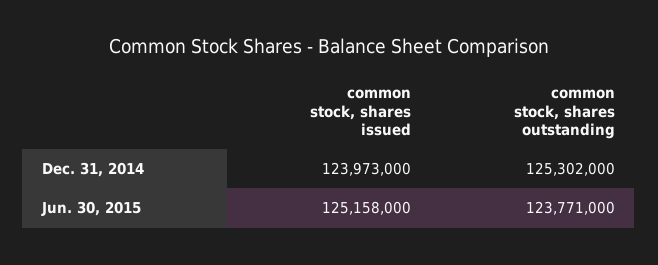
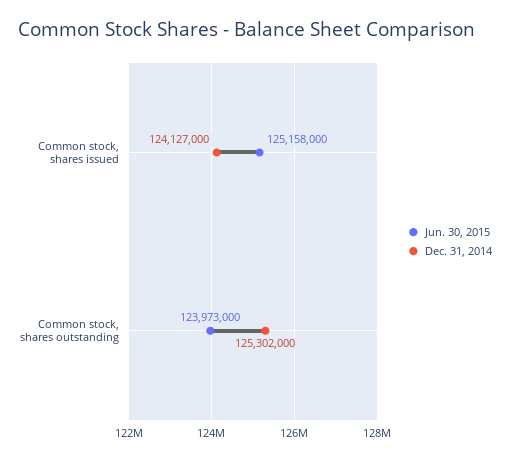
  {
    "Dec. 31, 2014": {
-     "common stock, shares issued": 123973000,
+     "common stock, shares issued": 124127000,
      "common stock, shares outstanding": 125302000
    },
    "Jun. 30, 2015": {
      "common stock, shares issued": 125158000,
-     "common stock, shares outstanding": 123771000
+     "common stock, shares outstanding": 123973000
    }
  }

